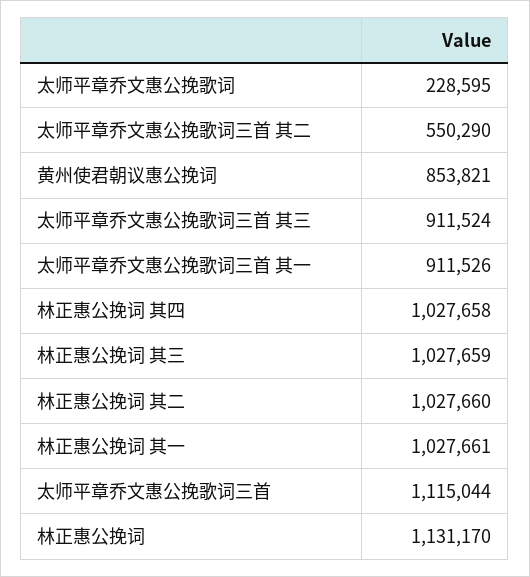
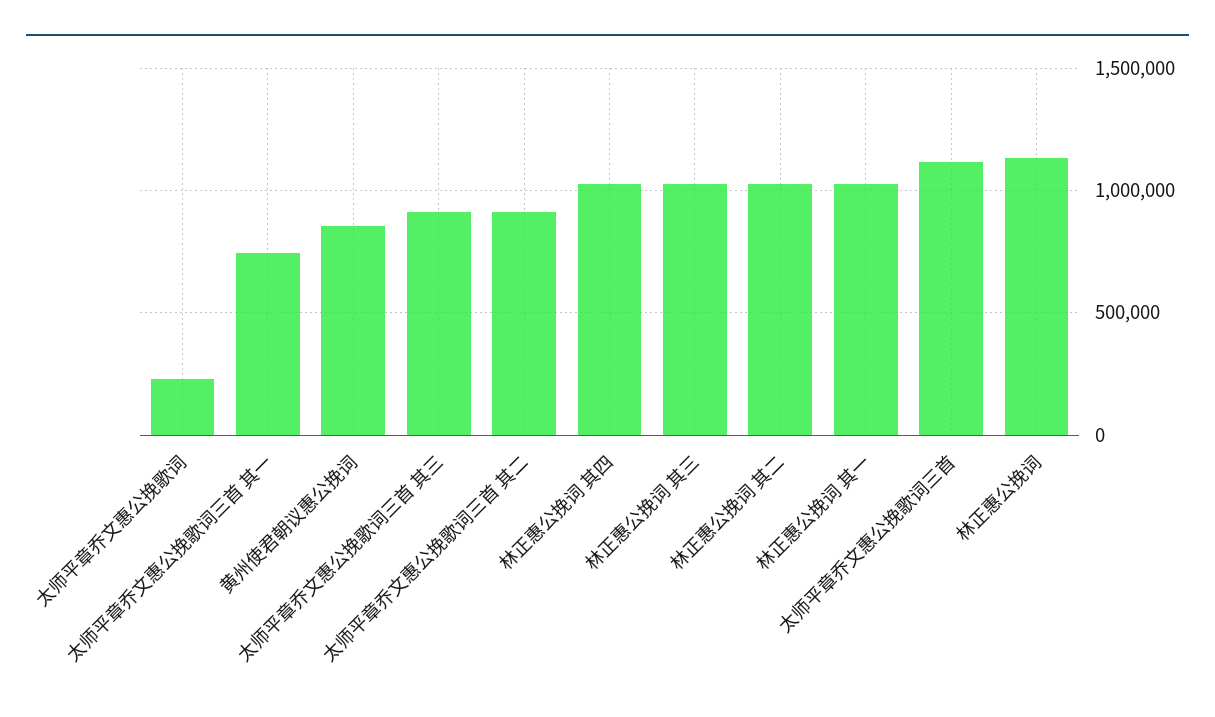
  {
    "太师平章乔文惠公挽歌词": 228595,
-   "太师平章乔文惠公挽歌词三首 其二": 550290,
+   "太师平章乔文惠公挽歌词三首 其二": 900000,
    "黄州使君朝议惠公挽词": 853821,
    "太师平章乔文惠公挽歌词三首 其三": 911524,
-   "太师平章乔文惠公挽歌词三首 其一": 911526,
+   "太师平章乔文惠公挽歌词三首 其一": 750000,
    "林正惠公挽词 其四": 1027658,
    "林正惠公挽词 其三": 1027659,
    "林正惠公挽词 其二": 1027660,
    "林正惠公挽词 其一": 1027661,
    "太师平章乔文惠公挽歌词三首": 1115044,
    "林正惠公挽词": 1131170
  }

